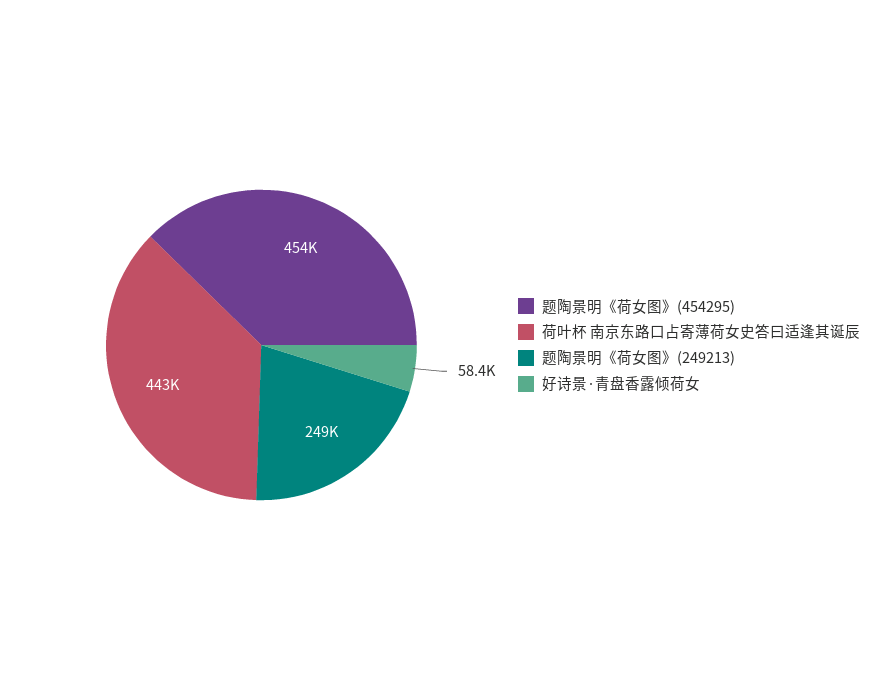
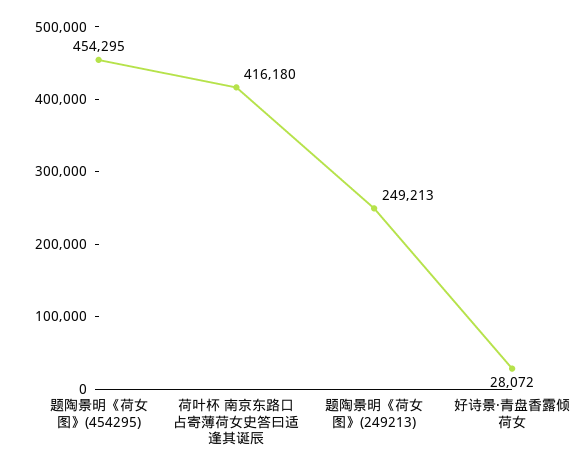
  {
    "题陶景明《荷女图》(454295)": 454295,
-   "荷叶杯 南京东路口占寄薄荷女史答曰适逢其诞辰": 443000,
+   "荷叶杯 南京东路口占寄薄荷女史答曰适逢其诞辰": 416180,
    "题陶景明《荷女图》(249213)": 249213,
-   "好诗景·青盘香露倾荷女": 58400
+   "好诗景·青盘香露倾荷女": 28072
  }

